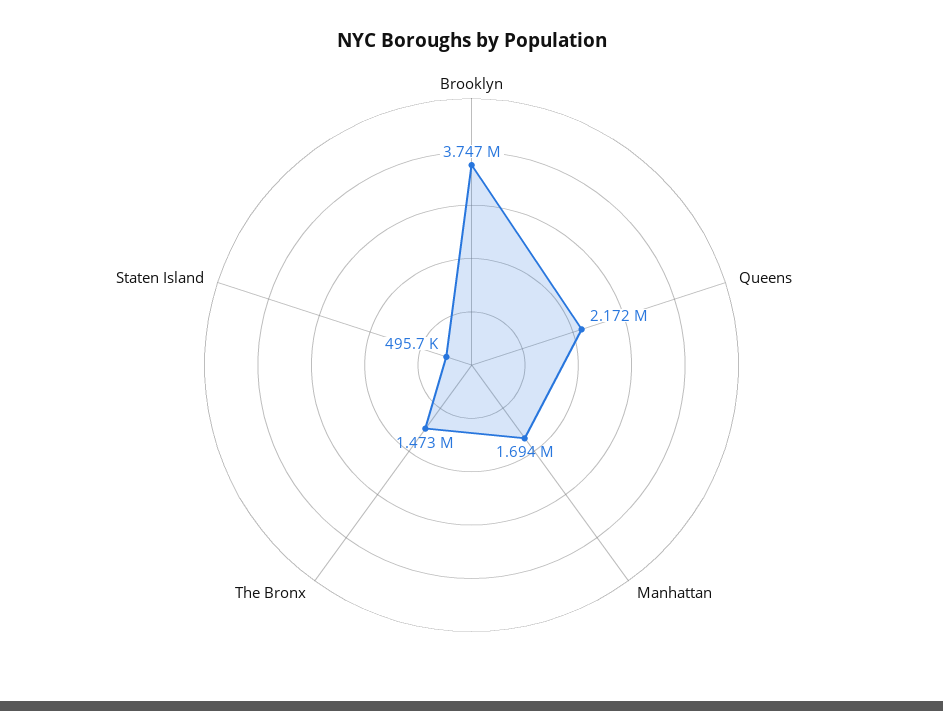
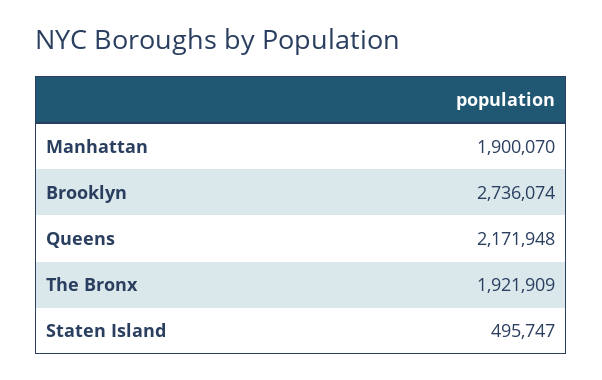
  {
-   "Brooklyn": 3747000,
+   "Brooklyn": 2736074,
    "Queens": 2171948,
-   "Manhattan": 1694000,
+   "Manhattan": 1900070,
-   "The Bronx": 1473000,
+   "The Bronx": 1921909,
    "Staten Island": 495747
  }

